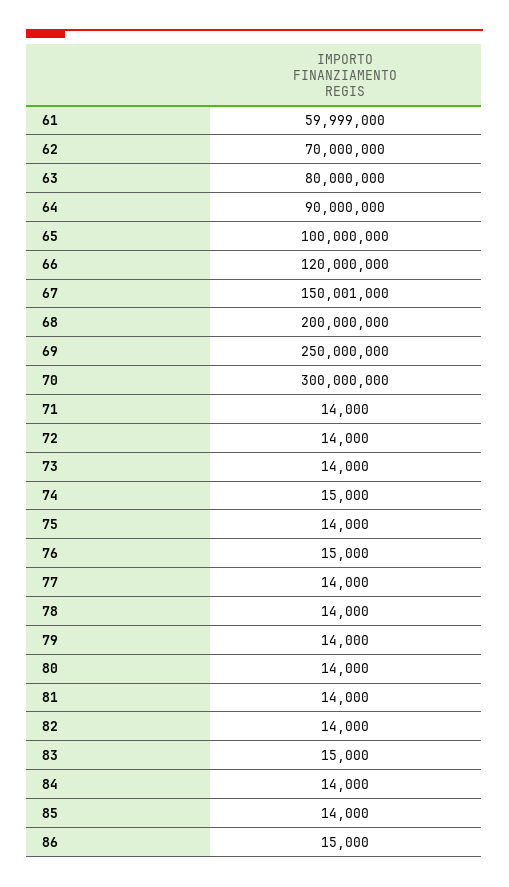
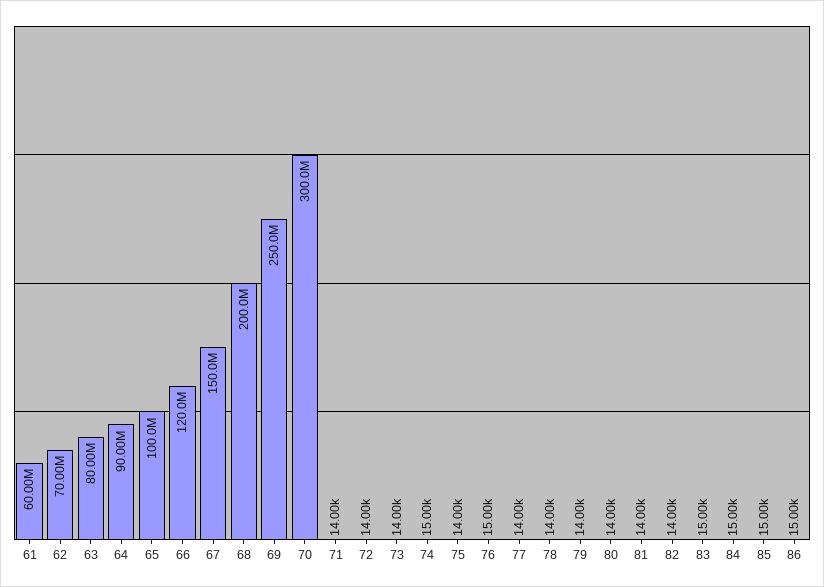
  {
    "61": 59999000,
    "62": 70000000,
    "63": 80000000,
    "64": 90000000,
    "65": 100000000,
    "66": 120000000,
    "67": 150001000,
    "68": 200000000,
    "69": 250000000,
    "70": 300000000,
    "71": 14000,
    "72": 14000,
    "73": 14000,
    "74": 15000,
    "75": 14000,
    "76": 15000,
    "77": 14000,
    "78": 14000,
    "79": 14000,
    "80": 14000,
    "81": 14000,
    "82": 14000,
    "83": 15000,
-   "84": 14000,
+   "84": 15000,
-   "85": 14000,
+   "85": 15000,
    "86": 15000
  }

